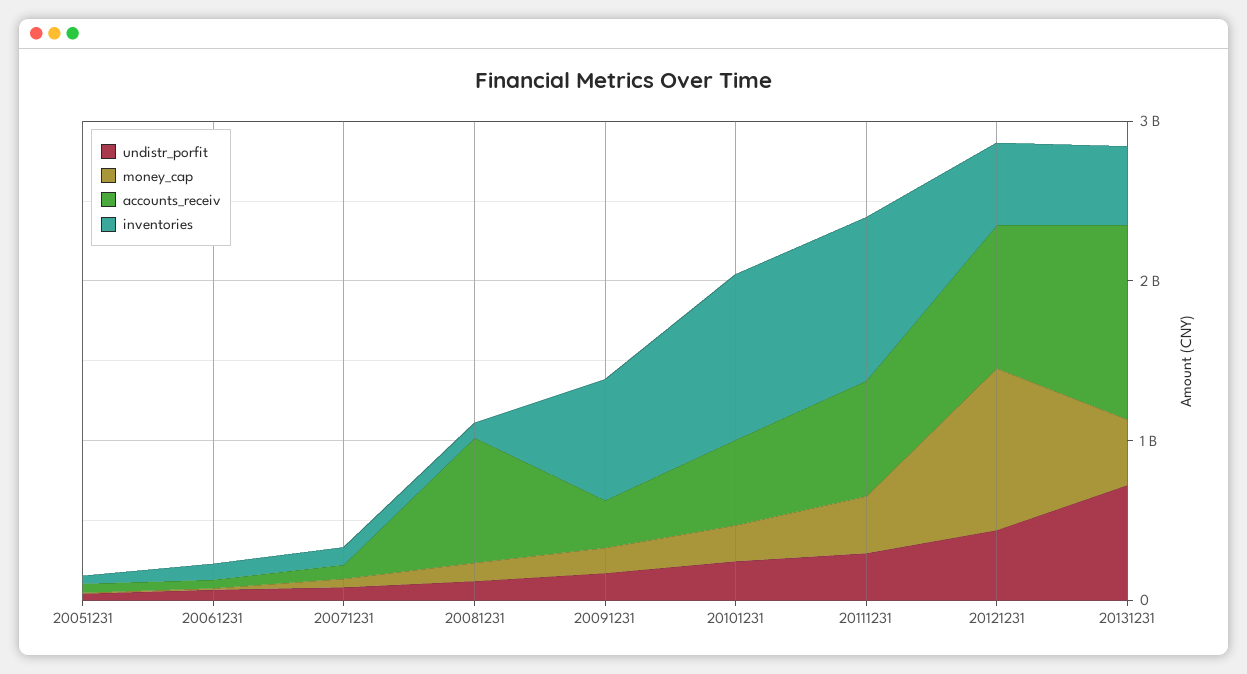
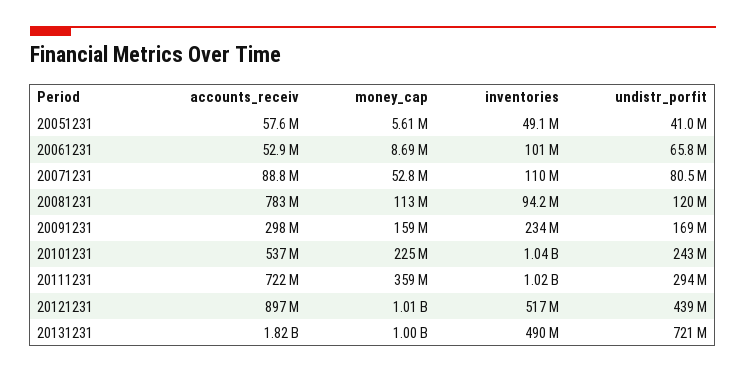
  {
    "undistr_porfit": {
      "20051231": 41000000,
      "20061231": 65800000,
      "20071231": 80500000,
      "20081231": 120000000,
      "20091231": 169000000,
      "20101231": 243000000,
      "20111231": 294000000,
      "20121231": 439000000,
      "20131231": 721000000
    },
    "money_cap": {
      "20051231": 5610000,
      "20061231": 8690000,
      "20071231": 52800000,
      "20081231": 113000000,
      "20091231": 159000000,
      "20101231": 225000000,
      "20111231": 359000000,
      "20121231": 1010000000,
-     "20131231": 400000000
+     "20131231": 1000000000
    },
    "accounts_receiv": {
      "20051231": 57600000,
      "20061231": 52900000,
      "20071231": 88800000,
      "20081231": 783000000,
      "20091231": 298000000,
      "20101231": 537000000,
      "20111231": 722000000,
      "20121231": 897000000,
-     "20131231": 1200000000
+     "20131231": 1820000000
    },
    "inventories": {
      "20051231": 49100000,
      "20061231": 101000000,
      "20071231": 110000000,
      "20081231": 94200000,
-     "20091231": 800000000,
+     "20091231": 234000000,
      "20101231": 1040000000,
      "20111231": 1020000000,
      "20121231": 517000000,
      "20131231": 490000000
    }
  }

